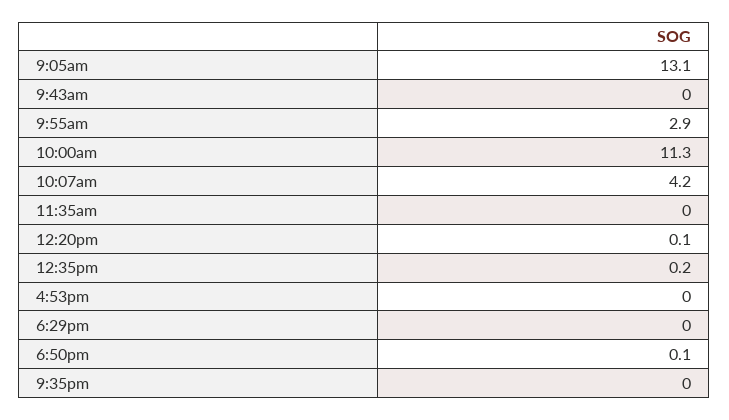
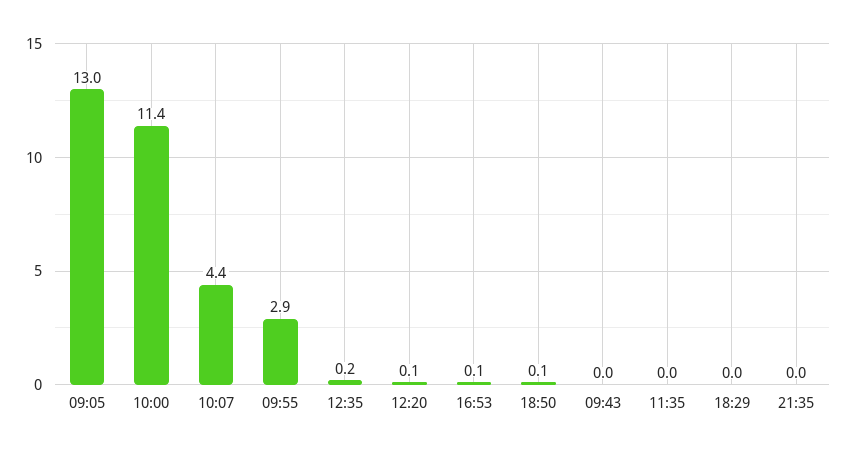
  {
-   "9:05am": 13.1,
+   "9:05am": 13,
    "9:43am": 0,
    "9:55am": 2.9,
-   "10:00am": 11.3,
+   "10:00am": 11.4,
-   "10:07am": 4.2,
+   "10:07am": 4.4,
    "11:35am": 0,
    "12:20pm": 0.1,
    "12:35pm": 0.2,
-   "4:53pm": 0,
+   "4:53pm": 0.1,
    "6:29pm": 0,
    "6:50pm": 0.1,
    "9:35pm": 0
  }

